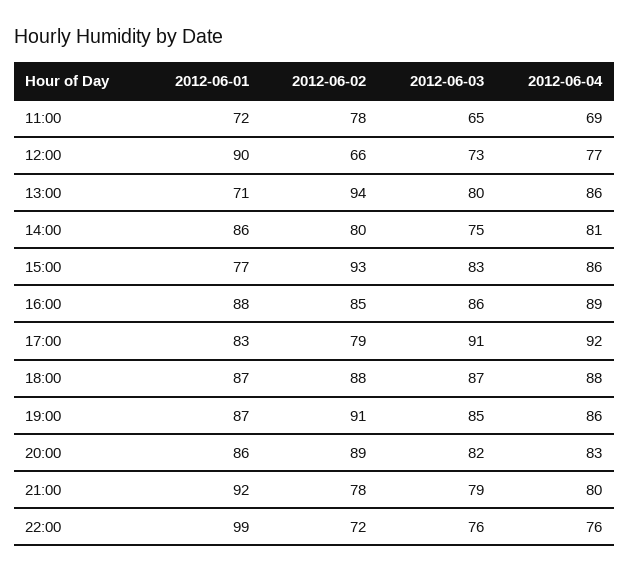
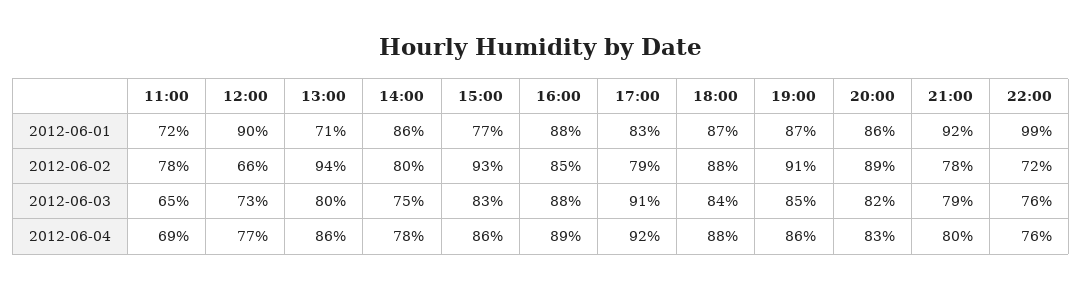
  {
    "2012-06-01": {
      "11:00": 72,
      "12:00": 90,
      "13:00": 71,
      "14:00": 86,
      "15:00": 77,
      "16:00": 88,
      "17:00": 83,
      "18:00": 87,
      "19:00": 87,
      "20:00": 86,
      "21:00": 92,
      "22:00": 99
    },
    "2012-06-02": {
      "11:00": 78,
      "12:00": 66,
      "13:00": 94,
      "14:00": 80,
      "15:00": 93,
      "16:00": 85,
      "17:00": 79,
      "18:00": 88,
      "19:00": 91,
      "20:00": 89,
      "21:00": 78,
      "22:00": 72
    },
    "2012-06-03": {
      "11:00": 65,
      "12:00": 73,
      "13:00": 80,
      "14:00": 75,
      "15:00": 83,
-     "16:00": 86,
+     "16:00": 88,
      "17:00": 91,
-     "18:00": 87,
+     "18:00": 84,
      "19:00": 85,
      "20:00": 82,
      "21:00": 79,
      "22:00": 76
    },
    "2012-06-04": {
      "11:00": 69,
      "12:00": 77,
      "13:00": 86,
-     "14:00": 81,
+     "14:00": 78,
      "15:00": 86,
      "16:00": 89,
      "17:00": 92,
      "18:00": 88,
      "19:00": 86,
      "20:00": 83,
      "21:00": 80,
      "22:00": 76
    }
  }

